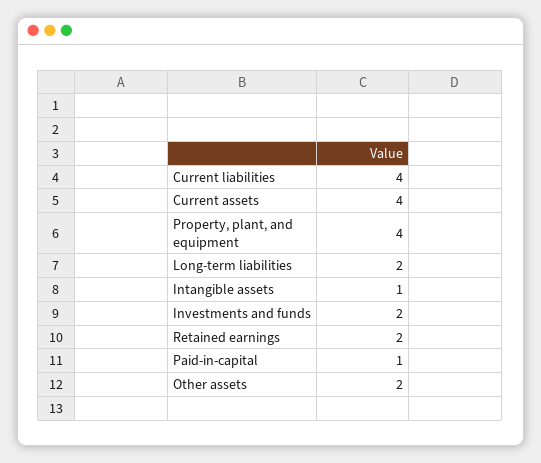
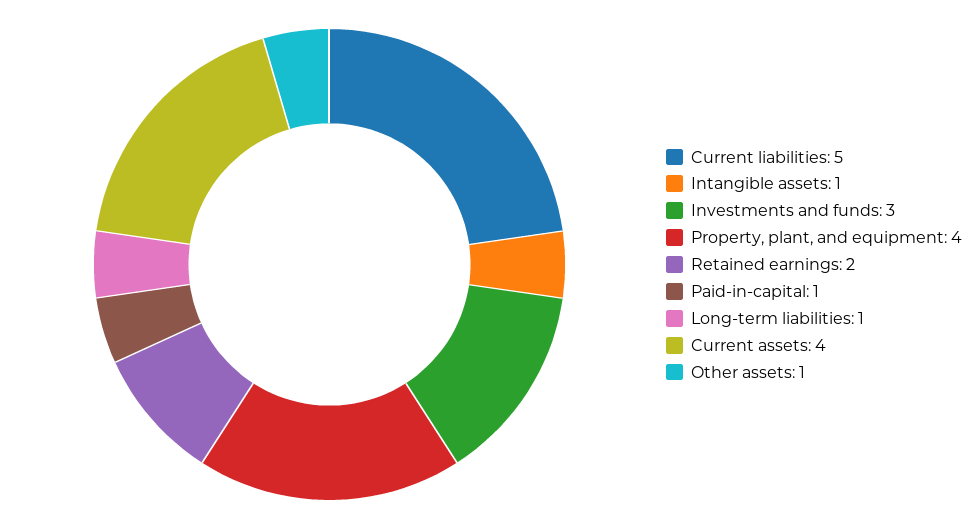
  {
-   "Current liabilities": 4,
+   "Current liabilities": 5,
    "Current assets": 4,
    "Property, plant, and equipment": 4,
-   "Long-term liabilities": 2,
+   "Long-term liabilities": 1,
    "Intangible assets": 1,
-   "Investments and funds": 2,
+   "Investments and funds": 3,
    "Retained earnings": 2,
    "Paid-in-capital": 1,
-   "Other assets": 2
+   "Other assets": 1
  }

